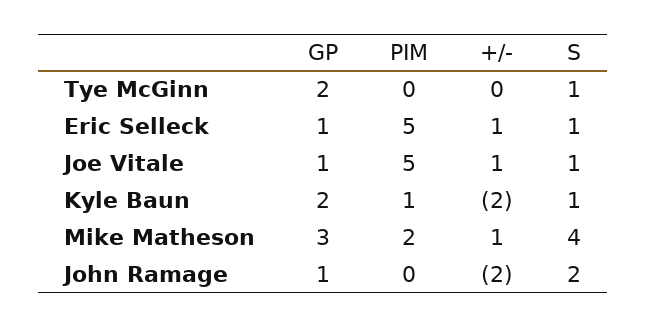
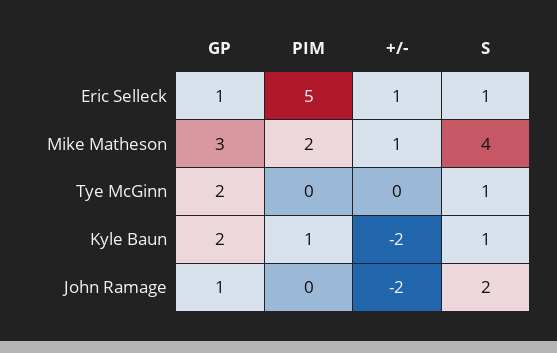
  {
    "GP": {
      "Tye McGinn": 2,
      "Eric Selleck": 1,
-     "Joe Vitale": 1,
      "Kyle Baun": 2,
      "Mike Matheson": 3,
      "John Ramage": 1
    },
    "PIM": {
      "Tye McGinn": 0,
      "Eric Selleck": 5,
-     "Joe Vitale": 5,
      "Kyle Baun": 1,
      "Mike Matheson": 2,
      "John Ramage": 0
    },
    "+/-": {
      "Tye McGinn": 0,
      "Eric Selleck": 1,
-     "Joe Vitale": 1,
      "Kyle Baun": -2,
      "Mike Matheson": 1,
      "John Ramage": -2
    },
    "S": {
      "Tye McGinn": 1,
      "Eric Selleck": 1,
-     "Joe Vitale": 1,
      "Kyle Baun": 1,
      "Mike Matheson": 4,
      "John Ramage": 2
    }
  }

